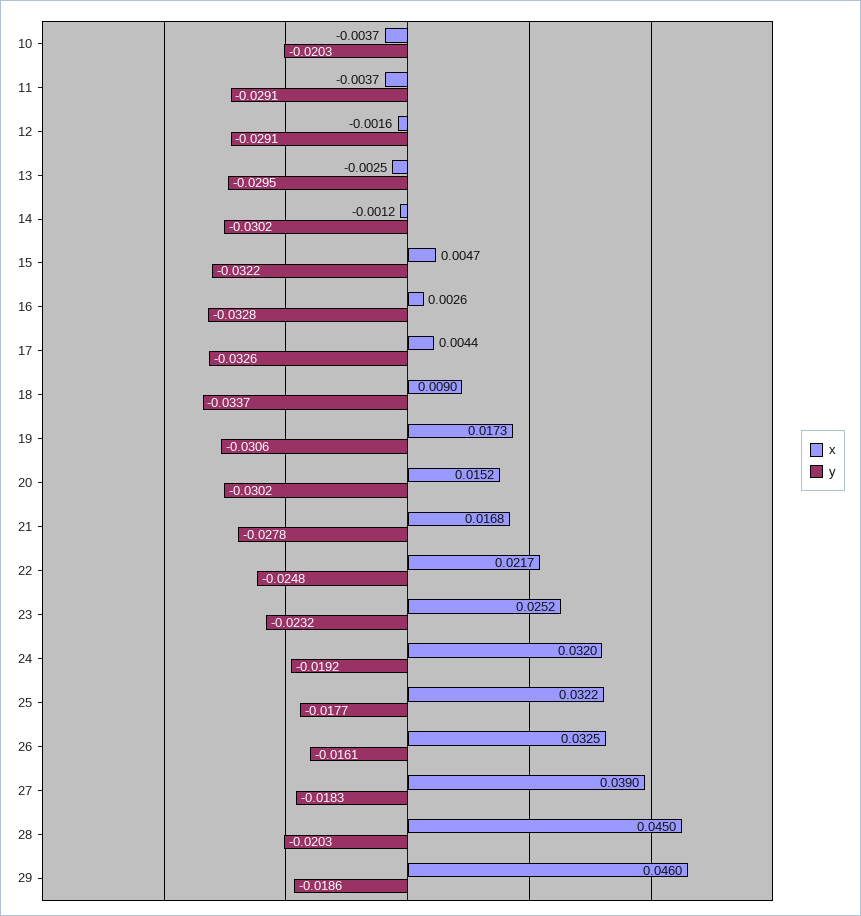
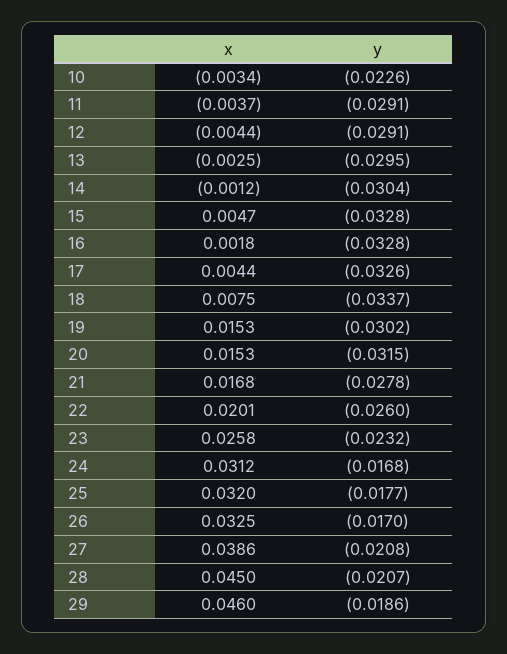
  {
    "x": {
-     "10": -0.0037,
+     "10": -0.0034,
      "11": -0.0037,
-     "12": -0.0016,
+     "12": -0.0044,
      "13": -0.0025,
      "14": -0.0012,
      "15": 0.0047,
-     "16": 0.0026,
+     "16": 0.0018,
      "17": 0.0044,
-     "18": 0.009,
+     "18": 0.0075,
-     "19": 0.0173,
+     "19": 0.0153,
-     "20": 0.0152,
+     "20": 0.0153,
      "21": 0.0168,
-     "22": 0.0217,
+     "22": 0.0201,
-     "23": 0.0252,
+     "23": 0.0258,
-     "24": 0.032,
+     "24": 0.0312,
-     "25": 0.0322,
+     "25": 0.032,
      "26": 0.0325,
-     "27": 0.039,
+     "27": 0.0386,
      "28": 0.045,
      "29": 0.046
    },
    "y": {
-     "10": -0.0203,
+     "10": -0.0226,
      "11": -0.0291,
      "12": -0.0291,
      "13": -0.0295,
-     "14": -0.0302,
+     "14": -0.0304,
-     "15": -0.0322,
+     "15": -0.0328,
      "16": -0.0328,
      "17": -0.0326,
      "18": -0.0337,
-     "19": -0.0306,
+     "19": -0.0302,
-     "20": -0.0302,
+     "20": -0.0315,
      "21": -0.0278,
-     "22": -0.0248,
+     "22": -0.026,
      "23": -0.0232,
-     "24": -0.0192,
+     "24": -0.0168,
      "25": -0.0177,
-     "26": -0.0161,
+     "26": -0.017,
-     "27": -0.0183,
+     "27": -0.0208,
-     "28": -0.0203,
+     "28": -0.0207,
      "29": -0.0186
    }
  }

